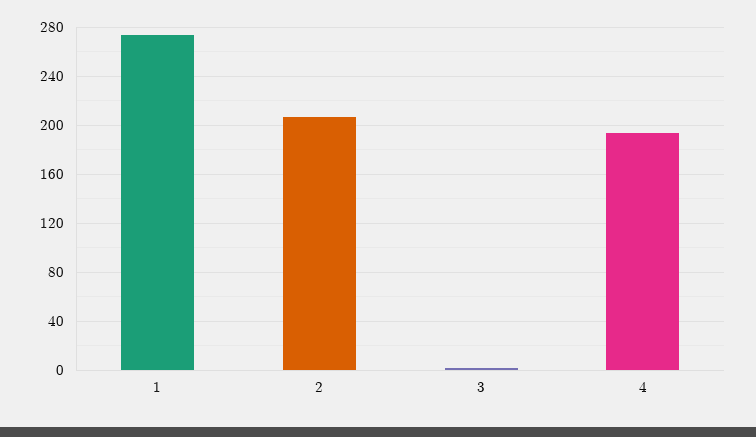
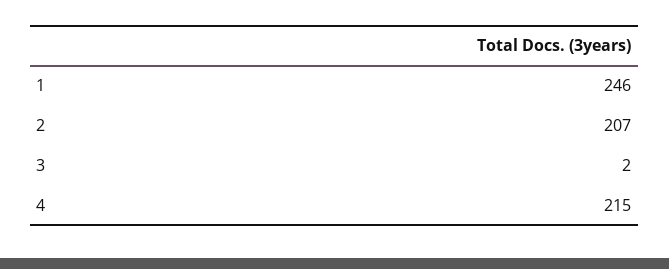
  {
-   "1": 275,
+   "1": 246,
    "2": 207,
    "3": 2,
-   "4": 195
+   "4": 215
  }

